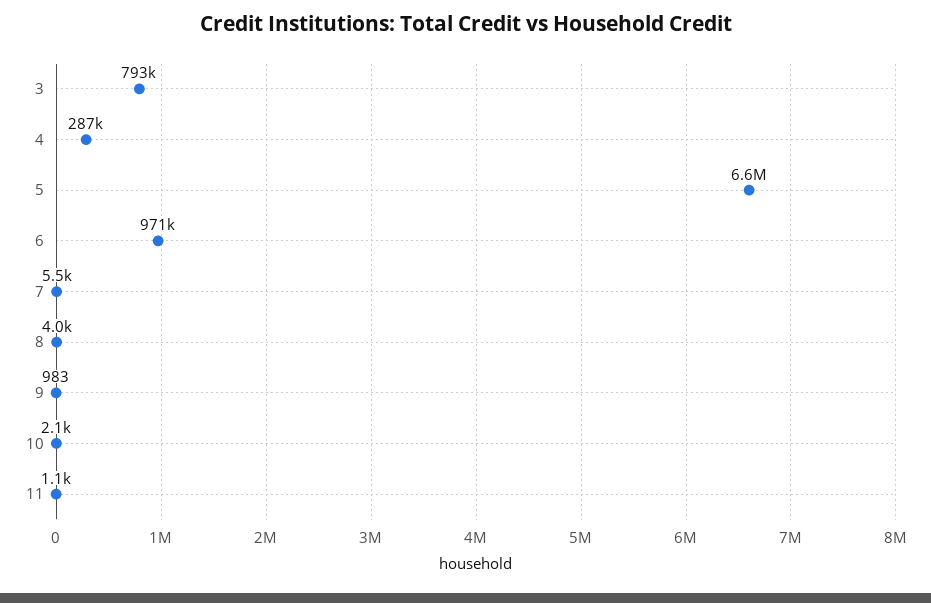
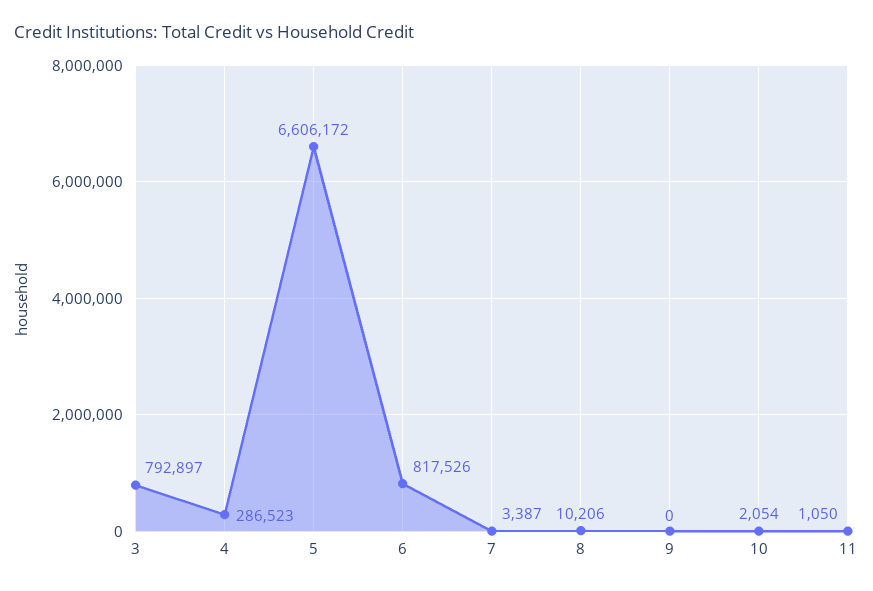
  {
    "3": 792897,
    "4": 286523,
    "5": 6606172,
-   "6": 971000,
+   "6": 817526,
-   "7": 5500,
+   "7": 3387,
-   "8": 4000,
+   "8": 10206,
-   "9": 983,
+   "9": 0,
    "10": 2054,
    "11": 1050
  }

